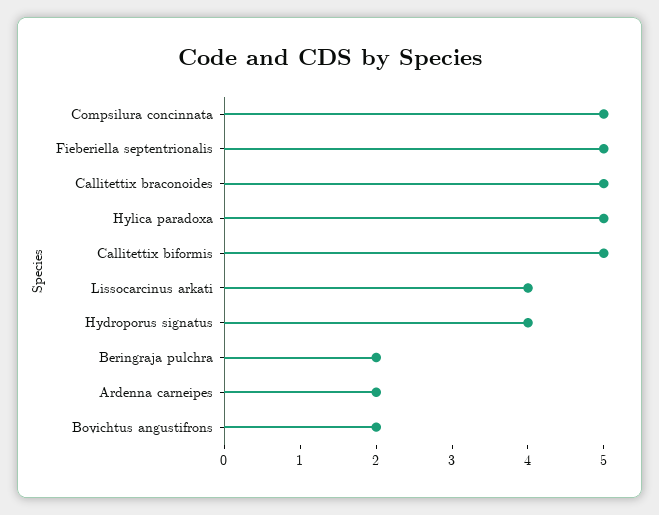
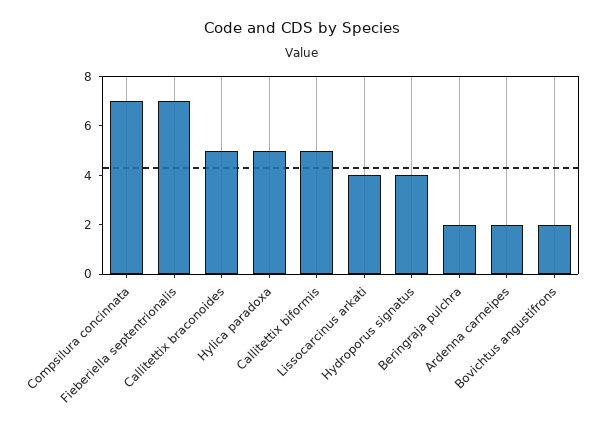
  {
-   "Compsilura concinnata": 5,
+   "Compsilura concinnata": 7,
-   "Fieberiella septentrionalis": 5,
+   "Fieberiella septentrionalis": 7,
    "Callitettix braconoides": 5,
    "Hylica paradoxa": 5,
    "Callitettix biformis": 5,
    "Lissocarcinus arkati": 4,
    "Hydroporus signatus": 4,
    "Beringraja pulchra": 2,
    "Ardenna carneipes": 2,
    "Bovichtus angustifrons": 2
  }

